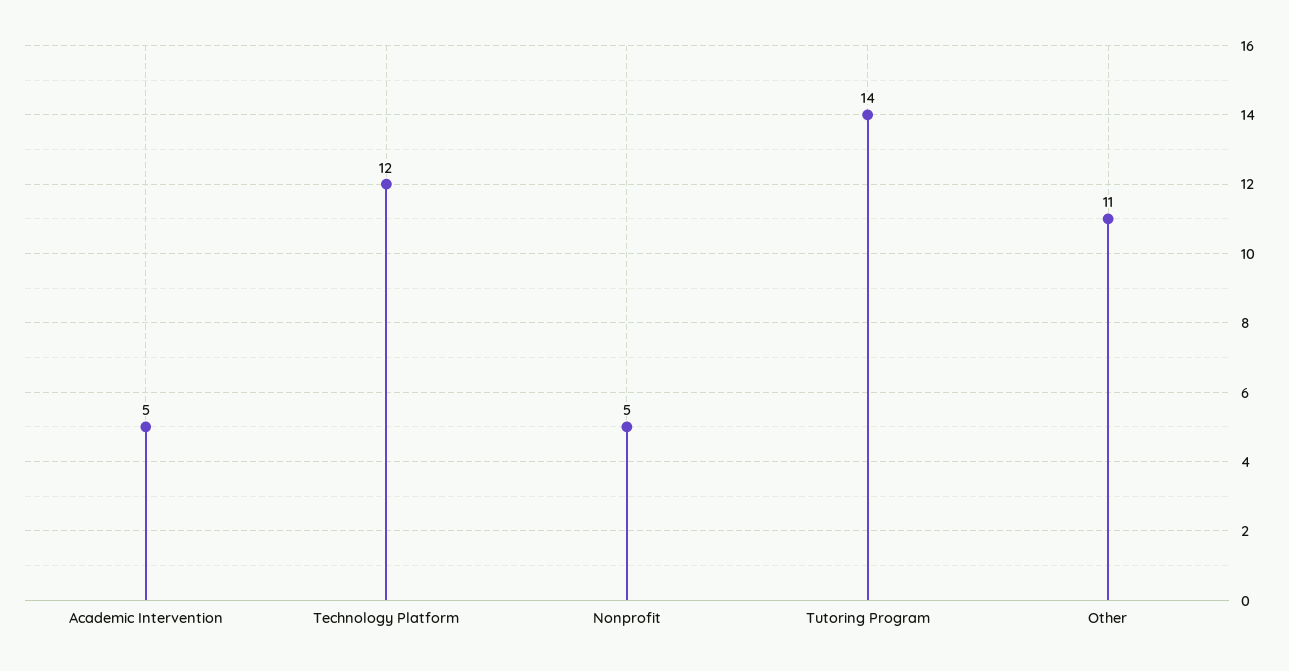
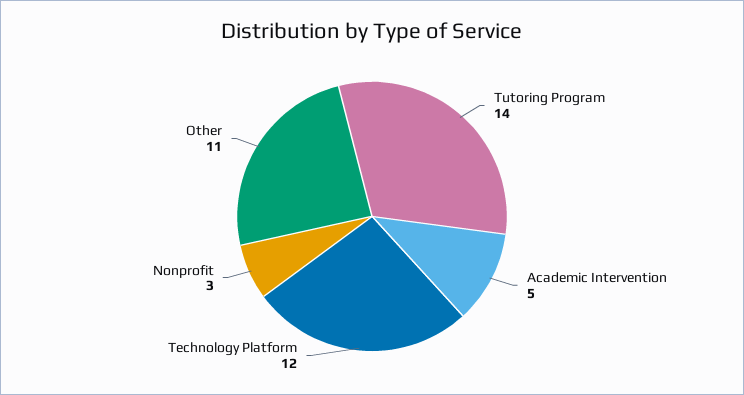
  {
    "Academic Intervention": 5,
    "Technology Platform": 12,
-   "Nonprofit": 5,
+   "Nonprofit": 3,
    "Tutoring Program": 14,
    "Other": 11
  }

